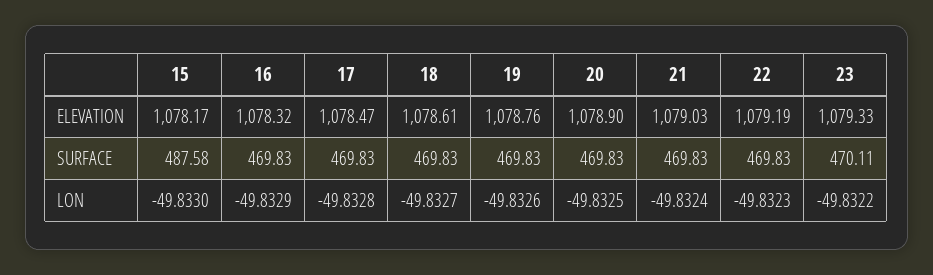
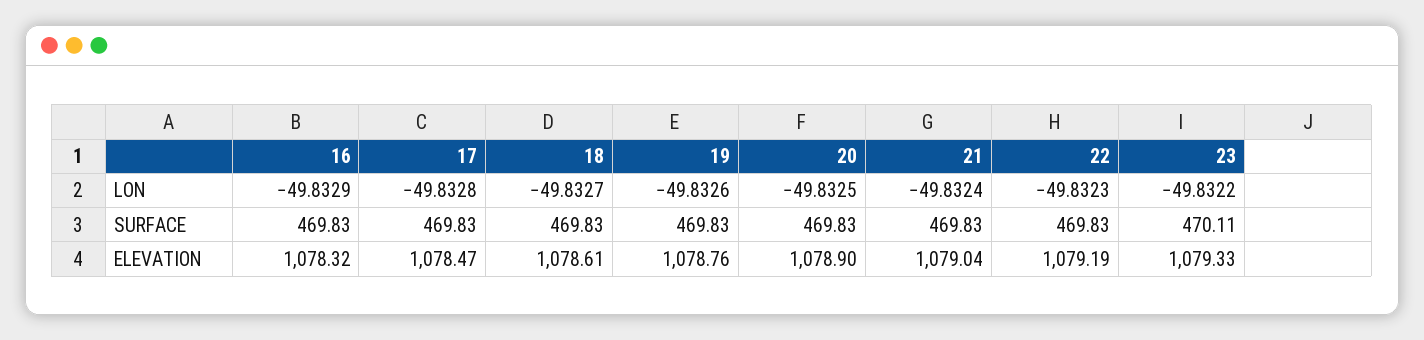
  {
-   "15": {
-     "ELEVATION": 1078.17,
-     "SURFACE": 487.58,
-     "LON": -49.833
-   },
    "16": {
      "ELEVATION": 1078.32,
      "SURFACE": 469.83,
      "LON": -49.8329
    },
    "17": {
      "ELEVATION": 1078.47,
      "SURFACE": 469.83,
      "LON": -49.8328
    },
    "18": {
      "ELEVATION": 1078.61,
      "SURFACE": 469.83,
      "LON": -49.8327
    },
    "19": {
      "ELEVATION": 1078.76,
      "SURFACE": 469.83,
      "LON": -49.8326
    },
    "20": {
      "ELEVATION": 1078.9,
      "SURFACE": 469.83,
      "LON": -49.8325
    },
    "21": {
-     "ELEVATION": 1079.03,
+     "ELEVATION": 1079.04,
      "SURFACE": 469.83,
      "LON": -49.8324
    },
    "22": {
      "ELEVATION": 1079.19,
      "SURFACE": 469.83,
      "LON": -49.8323
    },
    "23": {
      "ELEVATION": 1079.33,
      "SURFACE": 470.11,
      "LON": -49.8322
    }
  }

